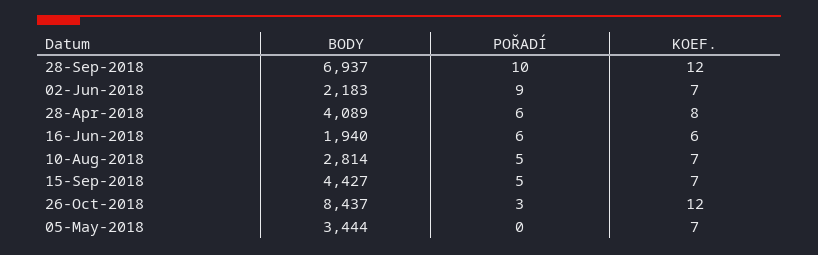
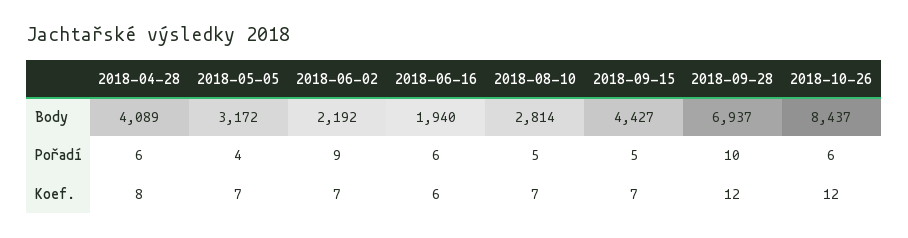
  {
    "BODY": {
      "28-Sep-2018": 6937,
-     "02-Jun-2018": 2183,
+     "02-Jun-2018": 2192,
      "28-Apr-2018": 4089,
      "16-Jun-2018": 1940,
      "10-Aug-2018": 2814,
      "15-Sep-2018": 4427,
      "26-Oct-2018": 8437,
-     "05-May-2018": 3444
+     "05-May-2018": 3172
    },
    "POŘADÍ": {
      "28-Sep-2018": 10,
      "02-Jun-2018": 9,
      "28-Apr-2018": 6,
      "16-Jun-2018": 6,
      "10-Aug-2018": 5,
      "15-Sep-2018": 5,
-     "26-Oct-2018": 3,
+     "26-Oct-2018": 6,
-     "05-May-2018": 0
+     "05-May-2018": 4
    },
    "KOEF.": {
      "28-Sep-2018": 12,
      "02-Jun-2018": 7,
      "28-Apr-2018": 8,
      "16-Jun-2018": 6,
      "10-Aug-2018": 7,
      "15-Sep-2018": 7,
      "26-Oct-2018": 12,
      "05-May-2018": 7
    }
  }

